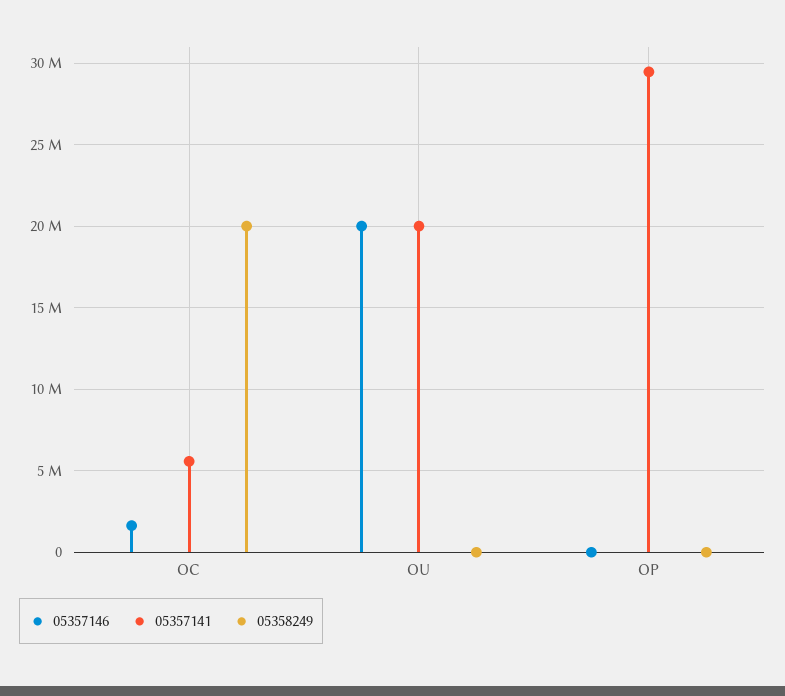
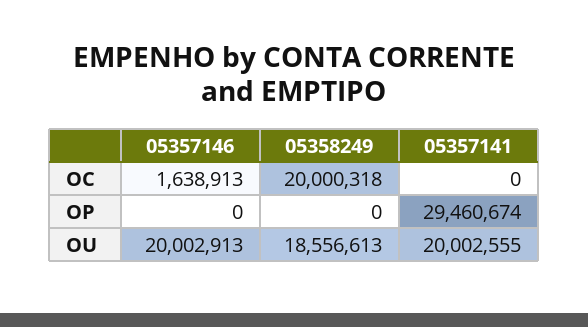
  {
    "05357146": {
      "OC": 1638913,
      "OU": 20002913,
      "OP": 0
    },
    "05357141": {
-     "OC": 5500000,
+     "OC": 0,
      "OU": 20002555,
      "OP": 29460674
    },
    "05358249": {
      "OC": 20000318,
-     "OU": 0,
+     "OU": 18556613,
      "OP": 0
    }
  }

